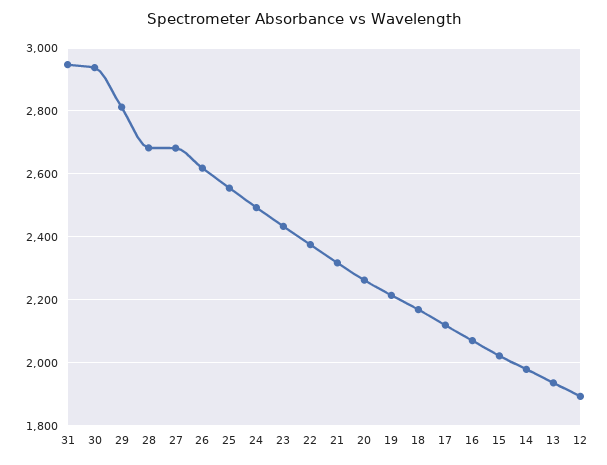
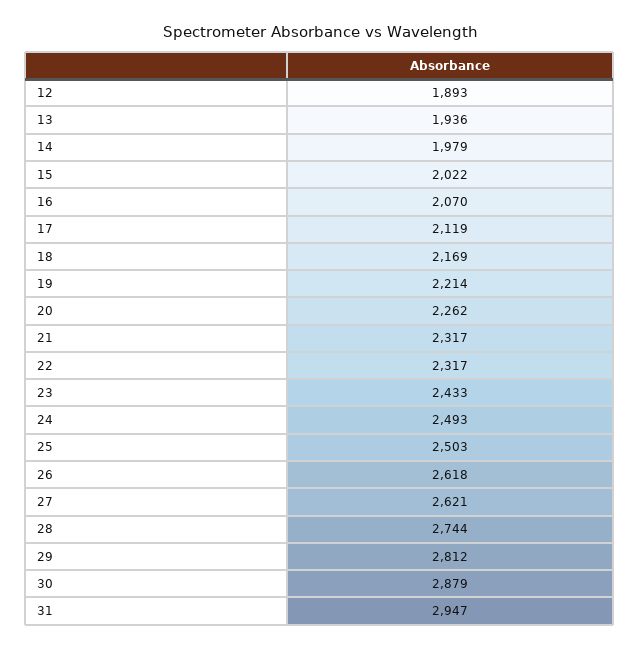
  {
    "31": 2947,
-   "30": 2940,
+   "30": 2879,
    "29": 2812,
-   "28": 2680,
+   "28": 2744,
-   "27": 2680,
+   "27": 2621,
    "26": 2618,
-   "25": 2560,
+   "25": 2503,
    "24": 2493,
    "23": 2433,
-   "22": 2380,
+   "22": 2317,
    "21": 2317,
    "20": 2262,
    "19": 2214,
    "18": 2169,
    "17": 2119,
    "16": 2070,
    "15": 2022,
    "14": 1979,
    "13": 1936,
    "12": 1893
  }

